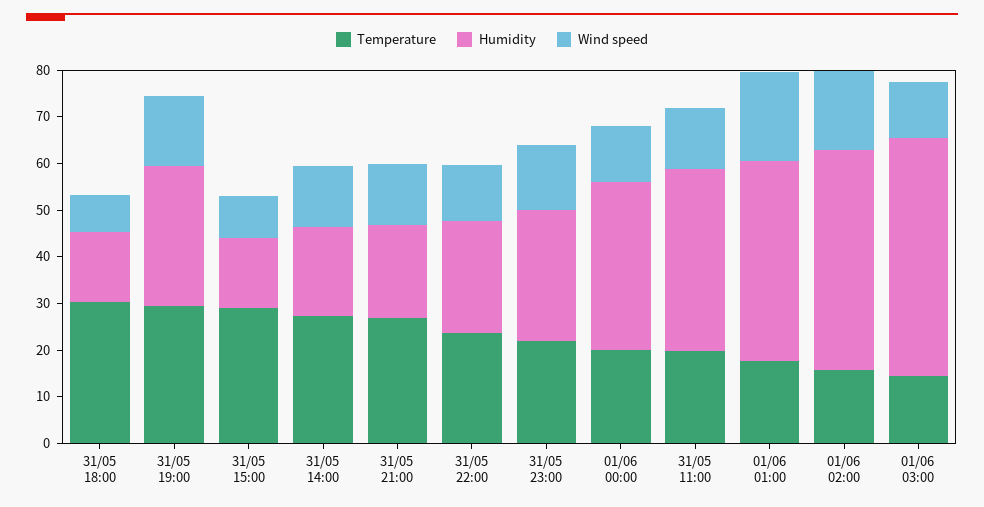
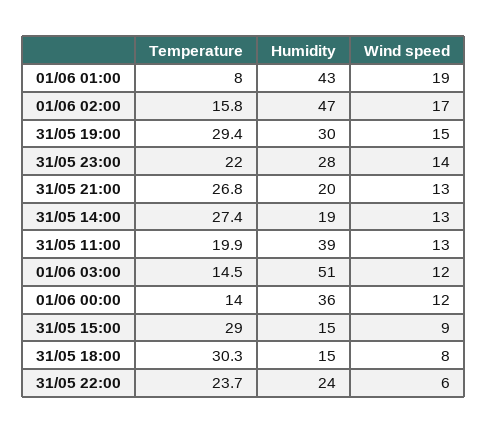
  {
    "Temperature": {
      "31/05 18:00": 30.3,
      "31/05 19:00": 29.4,
      "31/05 15:00": 29,
      "31/05 14:00": 27.4,
      "31/05 21:00": 26.8,
      "31/05 22:00": 23.7,
      "31/05 23:00": 22,
-     "01/06 00:00": 20,
+     "01/06 00:00": 14,
      "31/05 11:00": 19.9,
-     "01/06 01:00": 18,
+     "01/06 01:00": 8,
      "01/06 02:00": 15.8,
      "01/06 03:00": 14.5
    },
    "Humidity": {
      "31/05 18:00": 15,
      "31/05 19:00": 30,
      "31/05 15:00": 15,
      "31/05 14:00": 19,
      "31/05 21:00": 20,
      "31/05 22:00": 24,
      "31/05 23:00": 28,
      "01/06 00:00": 36,
      "31/05 11:00": 39,
      "01/06 01:00": 43,
      "01/06 02:00": 47,
      "01/06 03:00": 51
    },
    "Wind speed": {
      "31/05 18:00": 8,
      "31/05 19:00": 15,
      "31/05 15:00": 9,
      "31/05 14:00": 13,
      "31/05 21:00": 13,
-     "31/05 22:00": 12,
+     "31/05 22:00": 6,
      "31/05 23:00": 14,
      "01/06 00:00": 12,
      "31/05 11:00": 13,
      "01/06 01:00": 19,
      "01/06 02:00": 17,
      "01/06 03:00": 12
    }
  }

